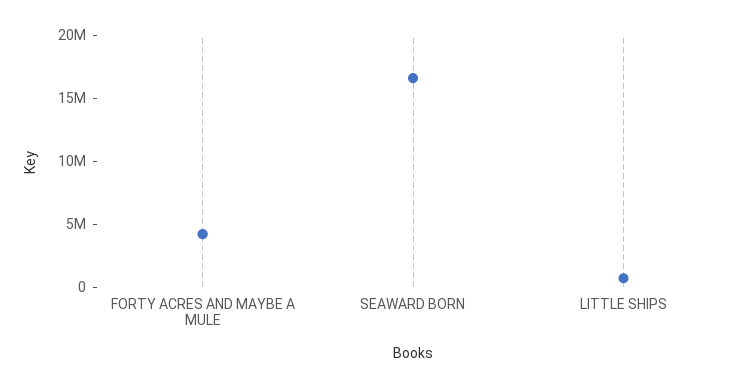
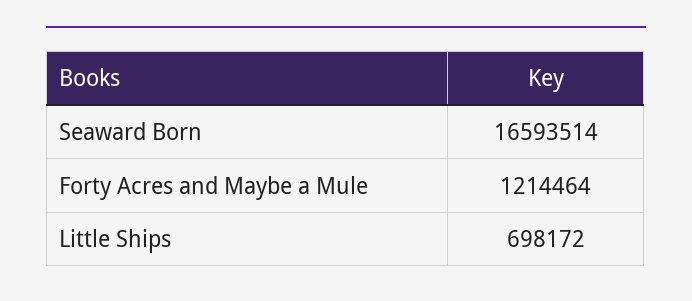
  {
-   "FORTY ACRES AND MAYBE A MULE": 4000000,
+   "FORTY ACRES AND MAYBE A MULE": 1214464,
    "SEAWARD BORN": 16593514,
    "LITTLE SHIPS": 698172
  }

